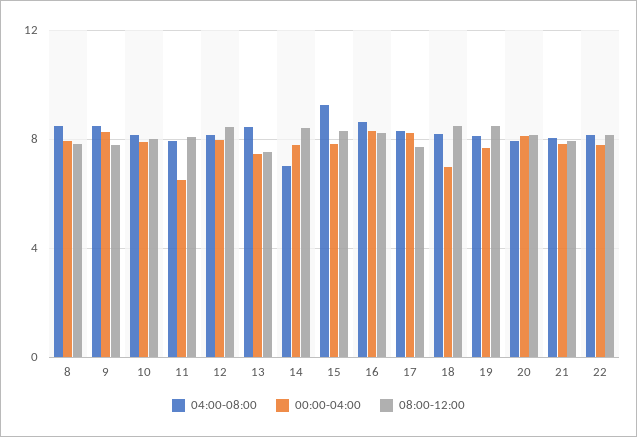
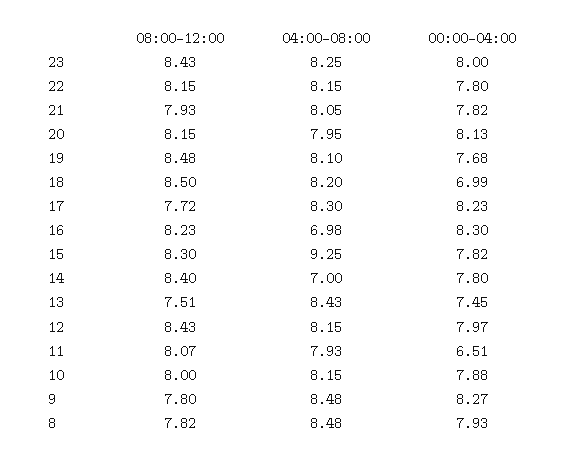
  {
    "04:00-08:00": {
      "8": 8.48,
      "9": 8.48,
      "10": 8.15,
      "11": 7.93,
      "12": 8.15,
      "13": 8.43,
      "14": 7,
      "15": 9.25,
-     "16": 8.5,
+     "16": 6.98,
      "17": 8.3,
      "18": 8.2,
      "19": 8.1,
      "20": 7.95,
      "21": 8.05,
-     "22": 8.15
+     "22": 8.15,
+     "23": 8.25
    },
    "00:00-04:00": {
      "8": 7.93,
      "9": 8.27,
      "10": 7.88,
      "11": 6.51,
      "12": 7.97,
      "13": 7.45,
      "14": 7.8,
      "15": 7.82,
      "16": 8.3,
      "17": 8.23,
      "18": 6.99,
      "19": 7.68,
      "20": 8.13,
      "21": 7.82,
-     "22": 7.8
+     "22": 7.8,
+     "23": 8
    },
    "08:00-12:00": {
      "8": 7.82,
      "9": 7.8,
      "10": 8,
      "11": 8.07,
      "12": 8.43,
      "13": 7.51,
      "14": 8.4,
      "15": 8.3,
      "16": 8.23,
      "17": 7.72,
      "18": 8.5,
      "19": 8.48,
      "20": 8.15,
      "21": 7.93,
-     "22": 8.15
+     "22": 8.15,
+     "23": 8.43
    }
  }

